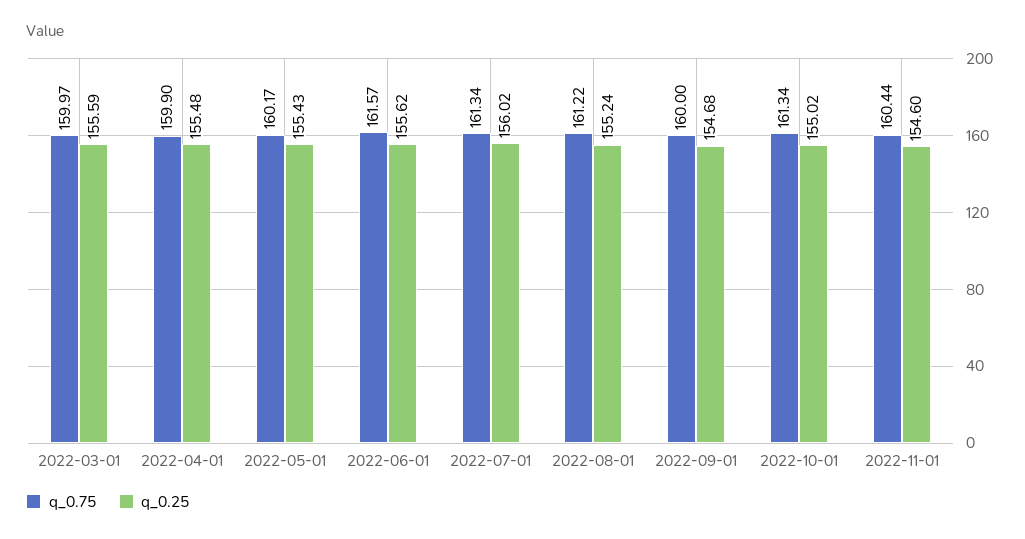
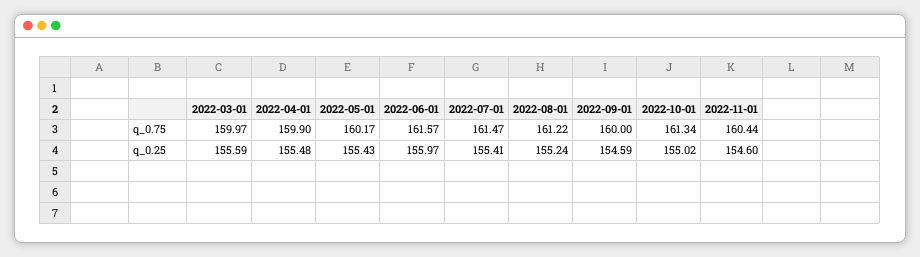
  {
    "q_0.75": {
      "2022-03-01": 159.97,
      "2022-04-01": 159.9,
      "2022-05-01": 160.17,
      "2022-06-01": 161.57,
-     "2022-07-01": 161.34,
+     "2022-07-01": 161.47,
      "2022-08-01": 161.22,
      "2022-09-01": 160,
      "2022-10-01": 161.34,
      "2022-11-01": 160.44
    },
    "q_0.25": {
      "2022-03-01": 155.59,
      "2022-04-01": 155.48,
      "2022-05-01": 155.43,
-     "2022-06-01": 155.62,
+     "2022-06-01": 155.97,
-     "2022-07-01": 156.02,
+     "2022-07-01": 155.41,
      "2022-08-01": 155.24,
-     "2022-09-01": 154.68,
+     "2022-09-01": 154.59,
      "2022-10-01": 155.02,
      "2022-11-01": 154.6
    }
  }

